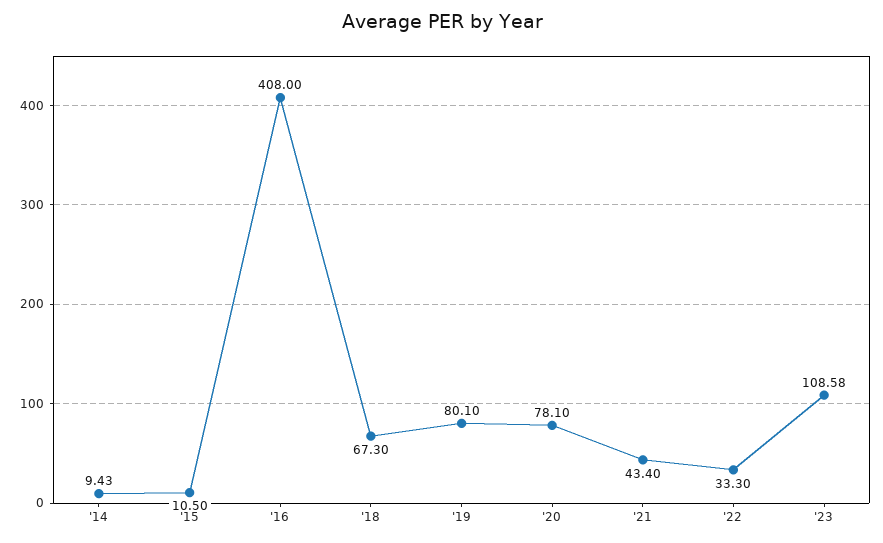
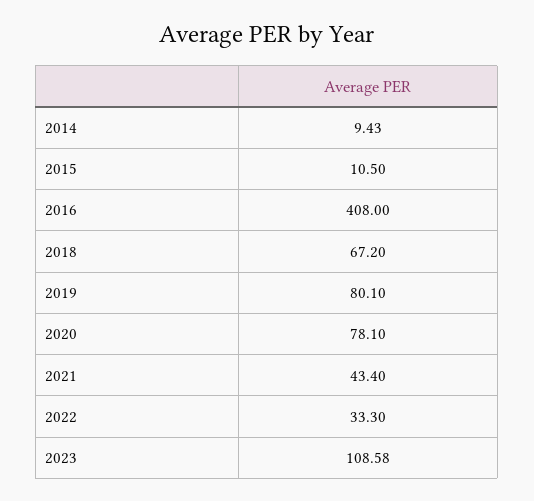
  {
    "'14": 9.43,
    "'15": 10.5,
    "'16": 408,
-   "'18": 67.3,
+   "'18": 67.2,
    "'19": 80.1,
    "'20": 78.1,
    "'21": 43.4,
    "'22": 33.3,
    "'23": 108.58
  }

